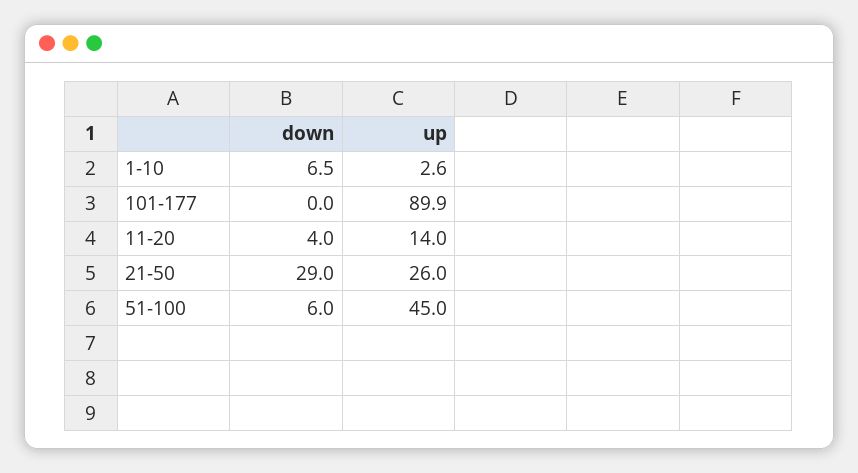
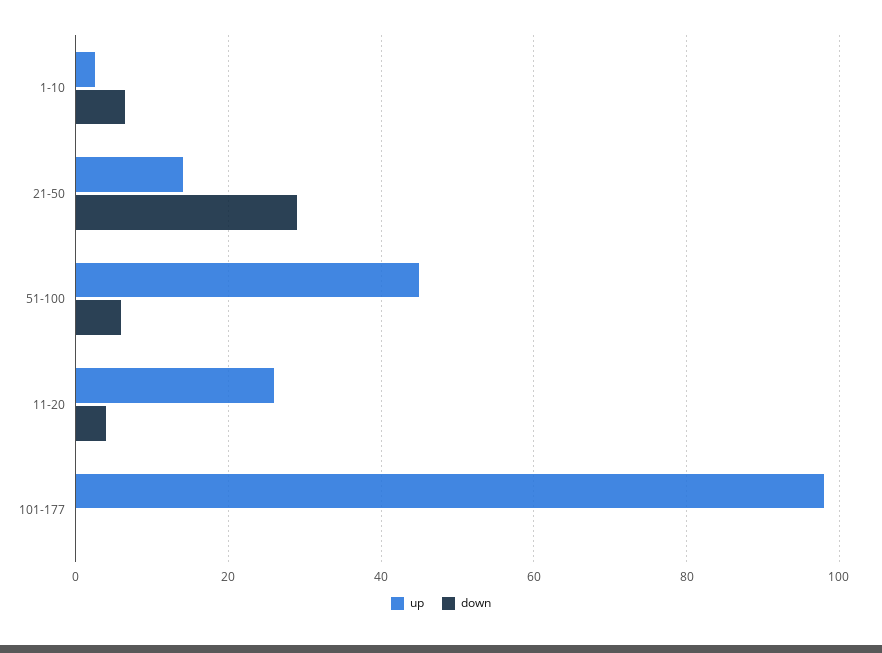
  {
    "down": {
      "1-10": 6.5,
      "101-177": 0,
      "11-20": 4,
      "21-50": 29,
      "51-100": 6
    },
    "up": {
      "1-10": 2.6,
-     "101-177": 89.9,
+     "101-177": 98,
-     "11-20": 14,
+     "11-20": 26,
-     "21-50": 26,
+     "21-50": 14,
      "51-100": 45
    }
  }

